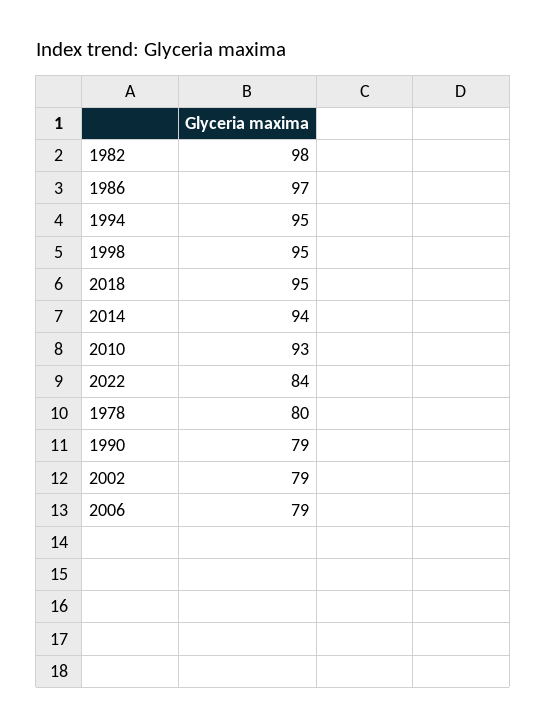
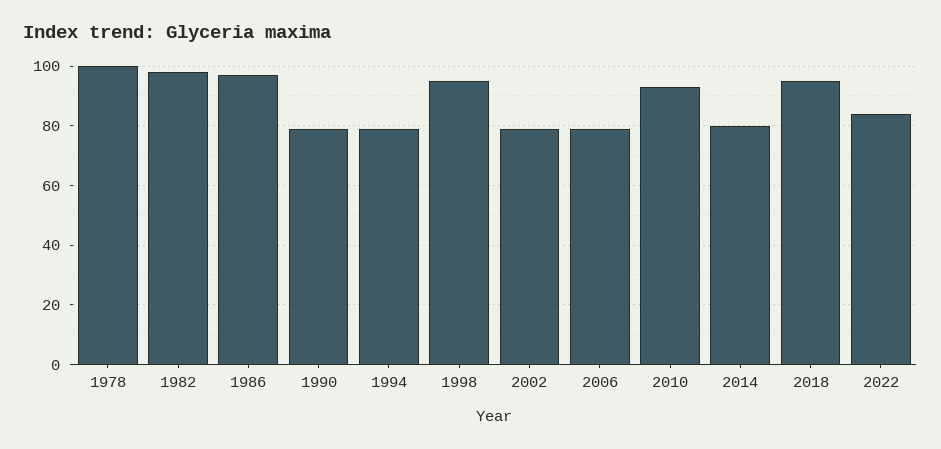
  {
    "1982": 98,
    "1986": 97,
-   "1994": 95,
+   "1994": 80,
    "1998": 95,
    "2018": 95,
-   "2014": 94,
+   "2014": 80,
    "2010": 93,
    "2022": 84,
-   "1978": 80,
+   "1978": 100,
    "1990": 79,
    "2002": 79,
    "2006": 79
  }

